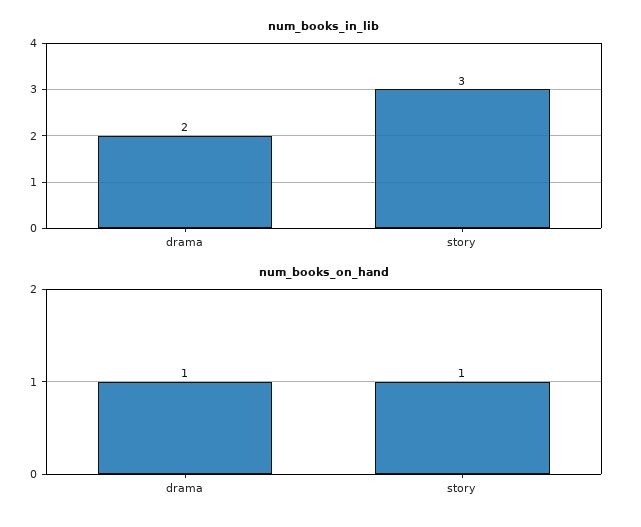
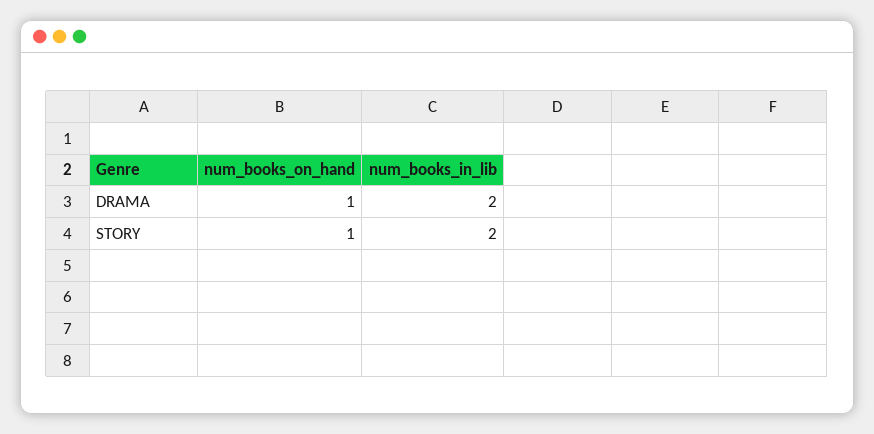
  {
    "num_books_in_lib": {
      "drama": 2,
-     "story": 3
+     "story": 2
    },
    "num_books_on_hand": {
      "drama": 1,
      "story": 1
    }
  }

